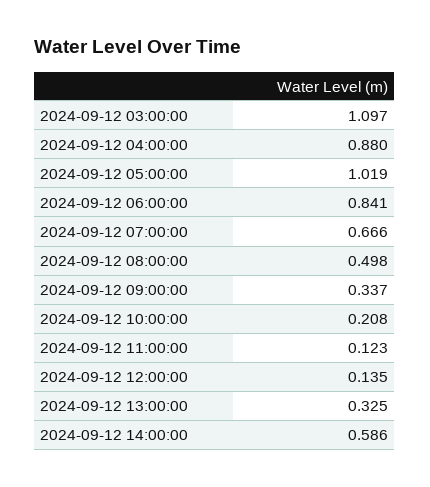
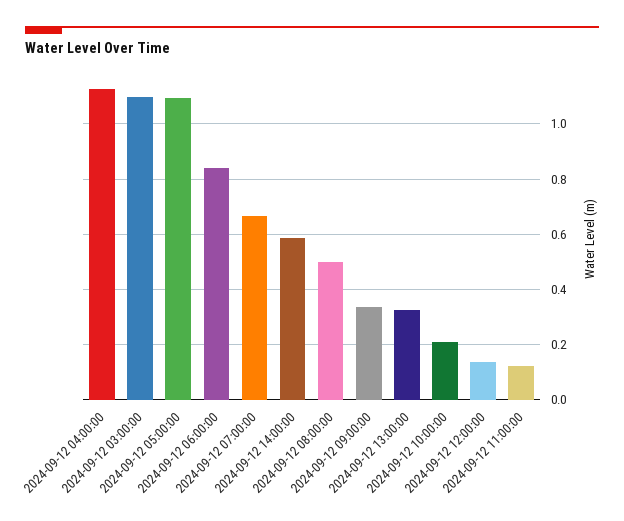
  {
    "2024-09-12 03:00:00": 1.097,
-   "2024-09-12 04:00:00": 0.88,
+   "2024-09-12 04:00:00": 1.125,
-   "2024-09-12 05:00:00": 1.019,
+   "2024-09-12 05:00:00": 1.1,
    "2024-09-12 06:00:00": 0.841,
    "2024-09-12 07:00:00": 0.666,
    "2024-09-12 08:00:00": 0.498,
    "2024-09-12 09:00:00": 0.337,
    "2024-09-12 10:00:00": 0.208,
    "2024-09-12 11:00:00": 0.123,
    "2024-09-12 12:00:00": 0.135,
    "2024-09-12 13:00:00": 0.325,
    "2024-09-12 14:00:00": 0.586
  }

